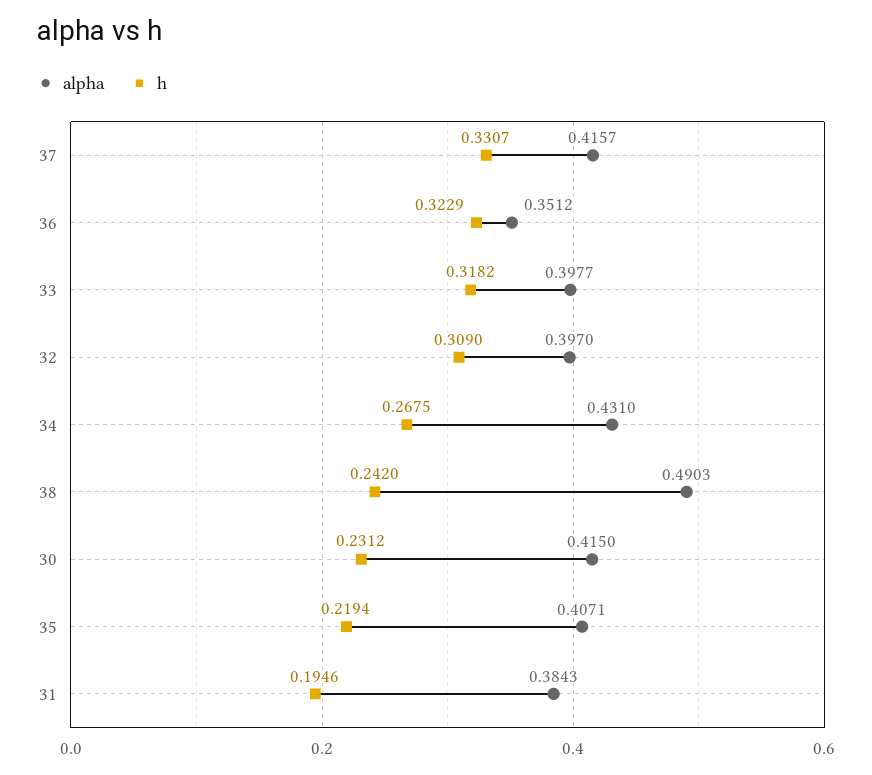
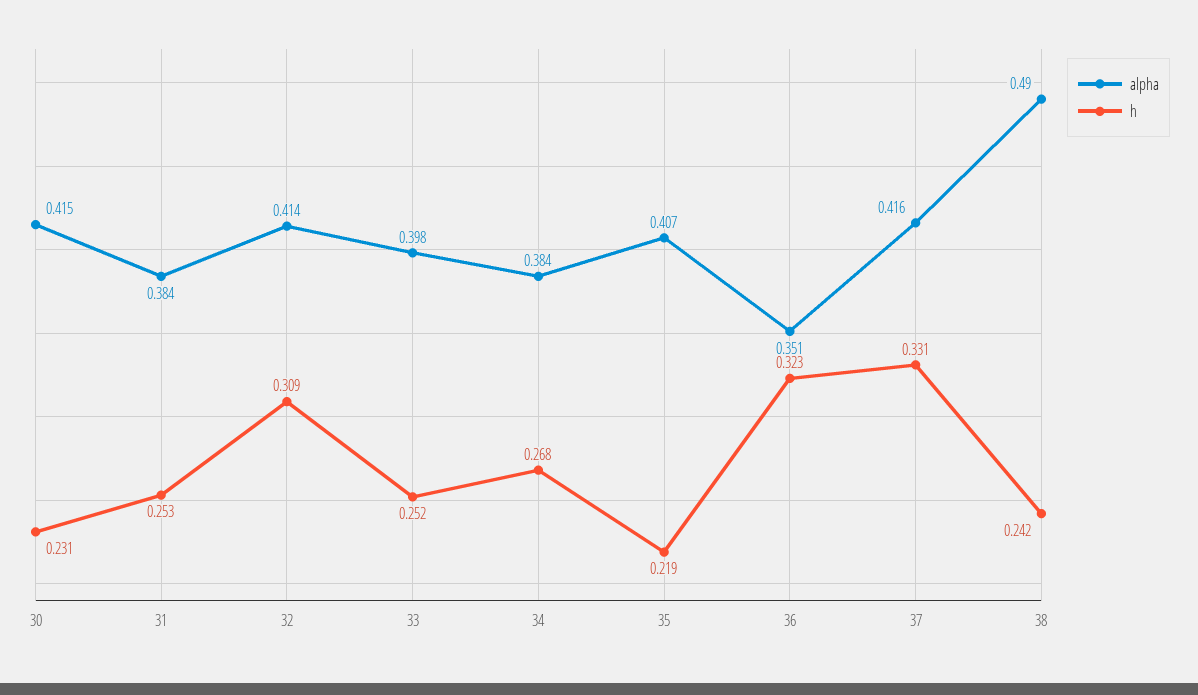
  {
    "alpha": {
      "37": 0.4157,
      "36": 0.3512,
      "33": 0.3977,
-     "32": 0.397,
+     "32": 0.414,
-     "34": 0.431,
+     "34": 0.384,
      "38": 0.4903,
      "30": 0.415,
      "35": 0.4071,
      "31": 0.3843
    },
    "h": {
      "37": 0.3307,
      "36": 0.3229,
-     "33": 0.3182,
+     "33": 0.252,
      "32": 0.309,
      "34": 0.2675,
      "38": 0.242,
      "30": 0.2312,
      "35": 0.2194,
-     "31": 0.1946
+     "31": 0.253
    }
  }

